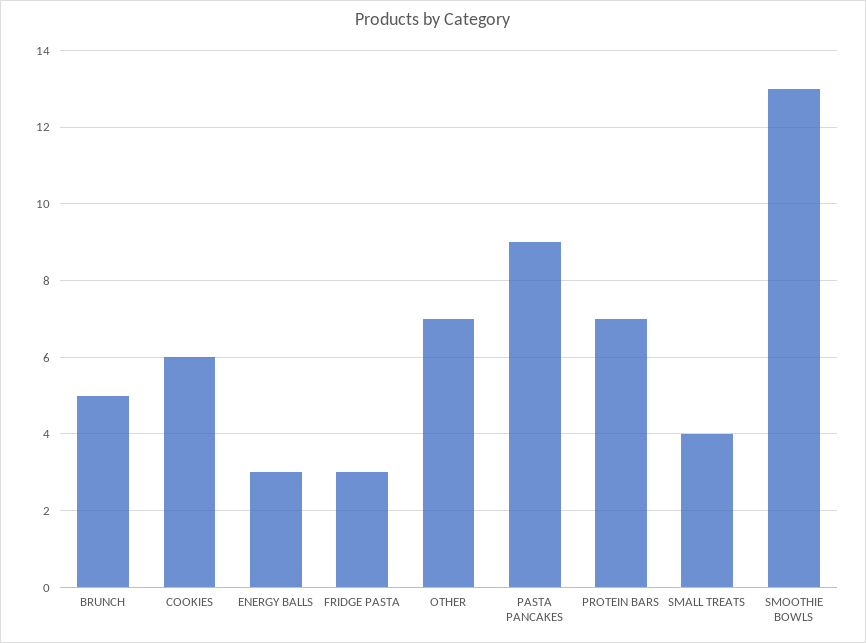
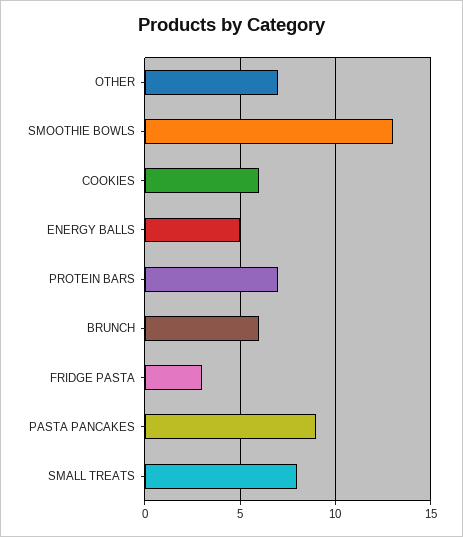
  {
-   "BRUNCH": 5,
+   "BRUNCH": 6,
    "COOKIES": 6,
-   "ENERGY BALLS": 3,
+   "ENERGY BALLS": 5,
    "FRIDGE PASTA": 3,
    "OTHER": 7,
    "PASTA PANCAKES": 9,
    "PROTEIN BARS": 7,
-   "SMALL TREATS": 4,
+   "SMALL TREATS": 8,
    "SMOOTHIE BOWLS": 13
  }

